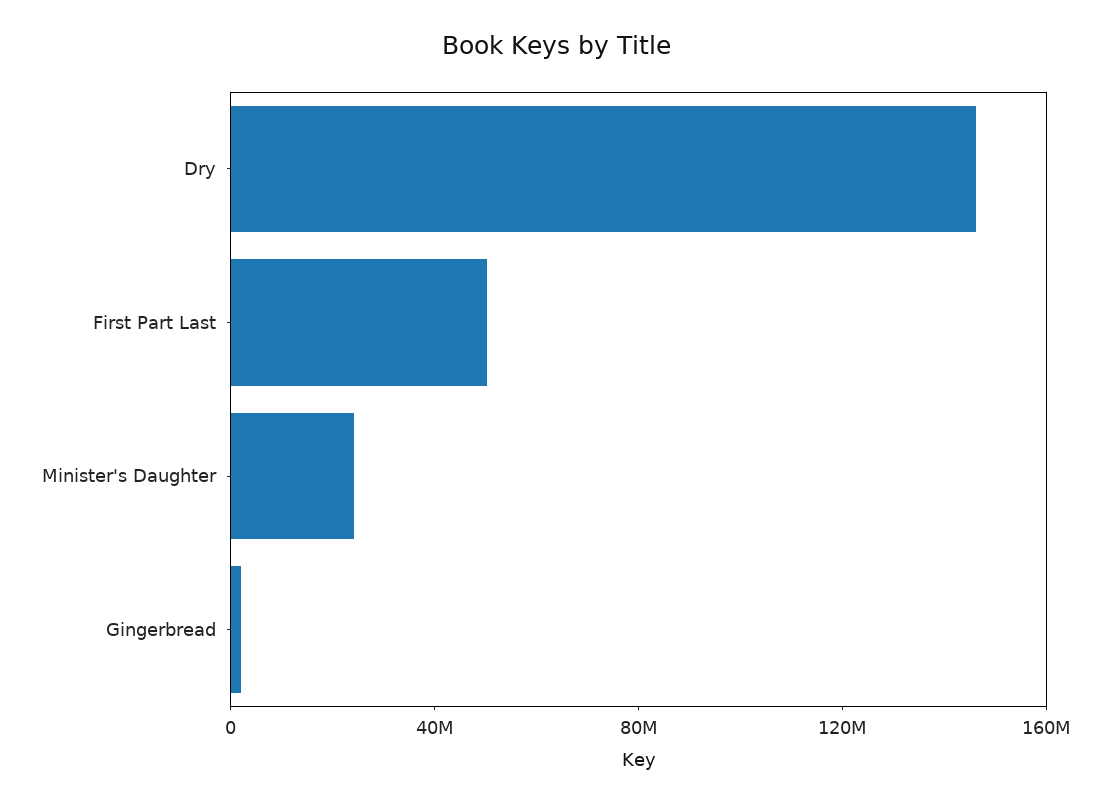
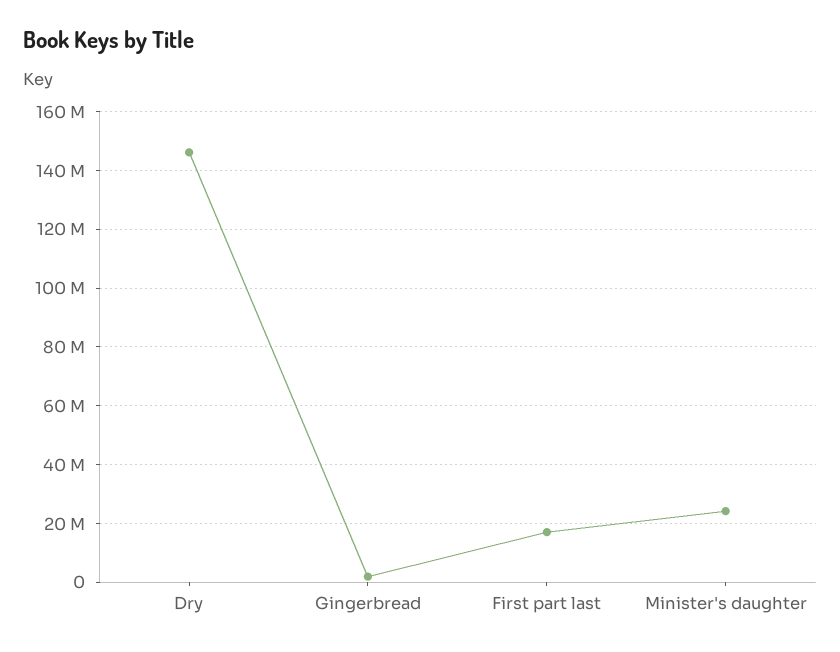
  {
    "Dry": 145000000,
-   "First Part Last": 50000000,
+   "First Part Last": 17500000,
    "Minister's Daughter": 25000000,
    "Gingerbread": 2500000
  }

